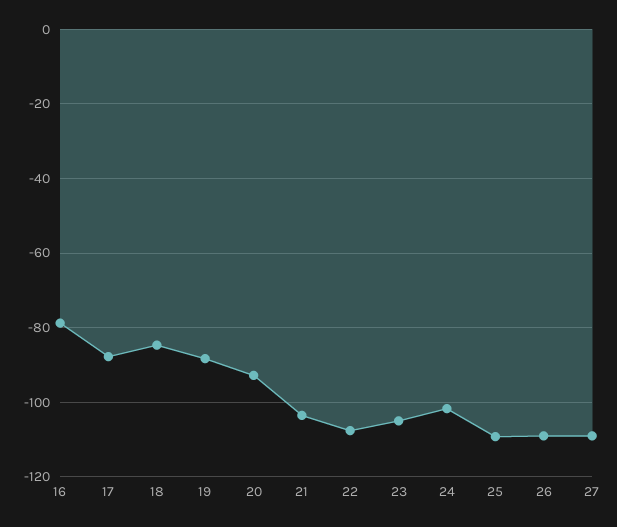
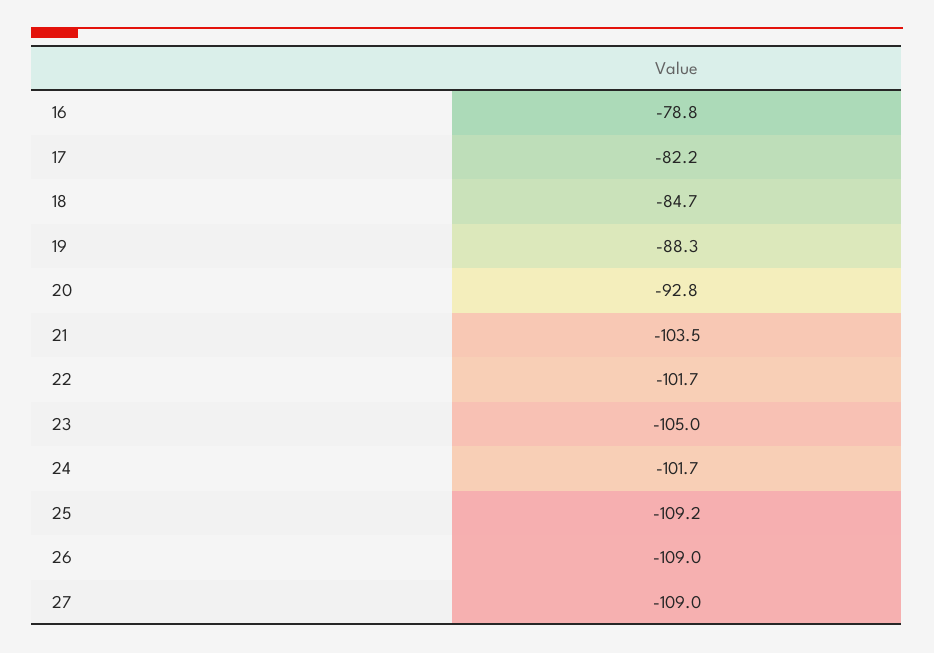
  {
    "16": -78.8,
-   "17": -88,
+   "17": -82.2,
    "18": -84.7,
    "19": -88.3,
    "20": -92.8,
    "21": -103.5,
-   "22": -108,
+   "22": -101.7,
    "23": -105,
    "24": -101.7,
    "25": -109.2,
    "26": -109,
    "27": -109
  }

